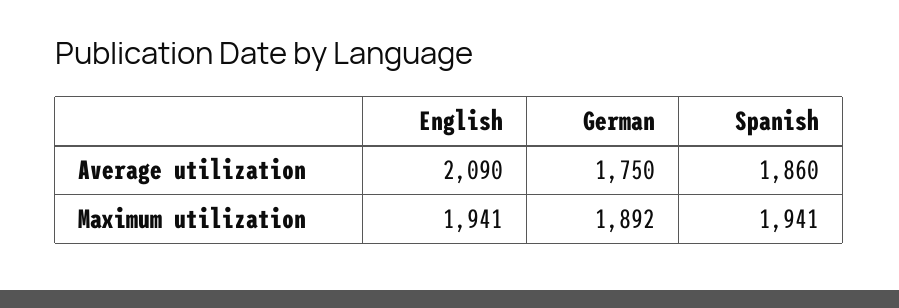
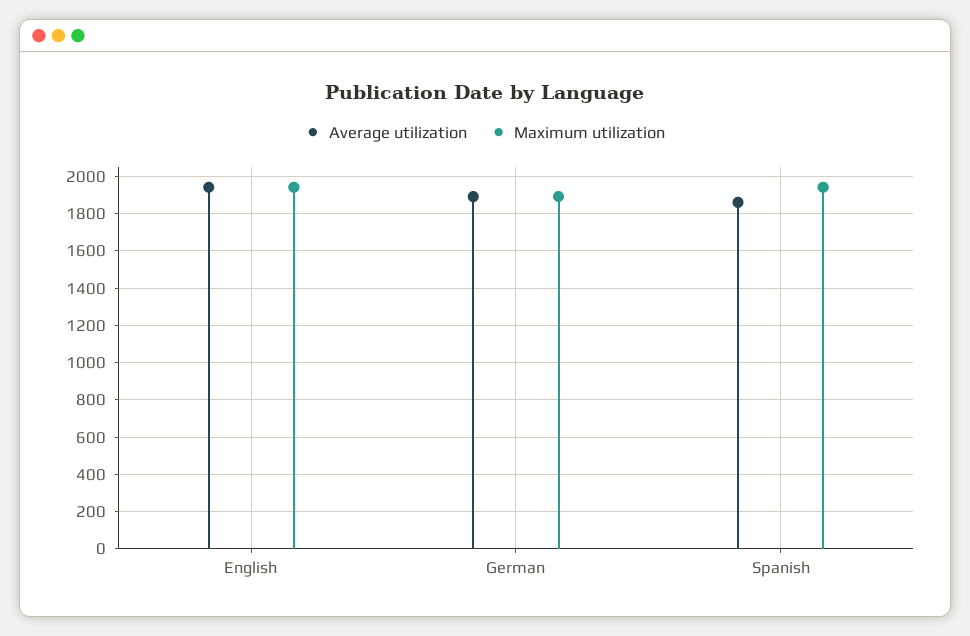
  {
    "Average utilization": {
-     "English": 2090,
+     "English": 1950,
-     "German": 1750,
+     "German": 1900,
      "Spanish": 1860
    },
    "Maximum utilization": {
      "English": 1941,
      "German": 1892,
      "Spanish": 1941
    }
  }

